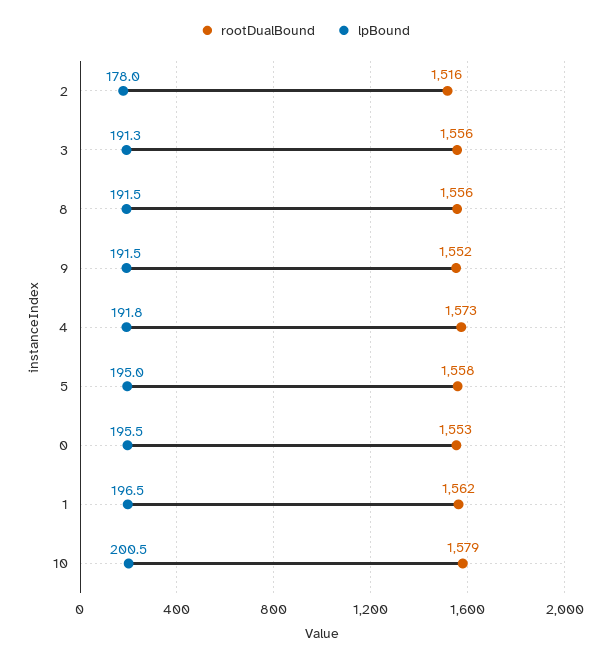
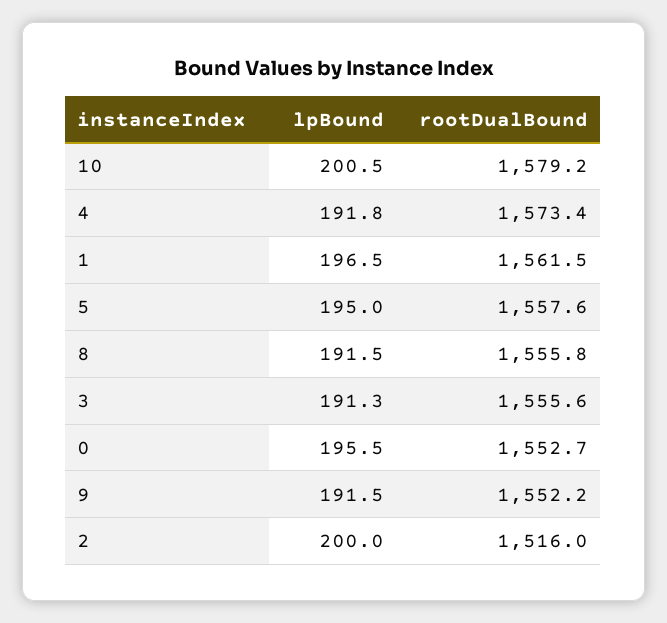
  {
    "rootDualBound": {
      "2": 1516,
      "3": 1555.6,
      "8": 1555.8,
      "9": 1552.2,
      "4": 1573.4,
      "5": 1557.6,
      "0": 1552.7,
      "1": 1561.5,
      "10": 1579.2
    },
    "lpBound": {
-     "2": 178,
+     "2": 200,
      "3": 191.3,
      "8": 191.5,
      "9": 191.5,
      "4": 191.8,
      "5": 195,
      "0": 195.5,
      "1": 196.5,
      "10": 200.5
    }
  }

